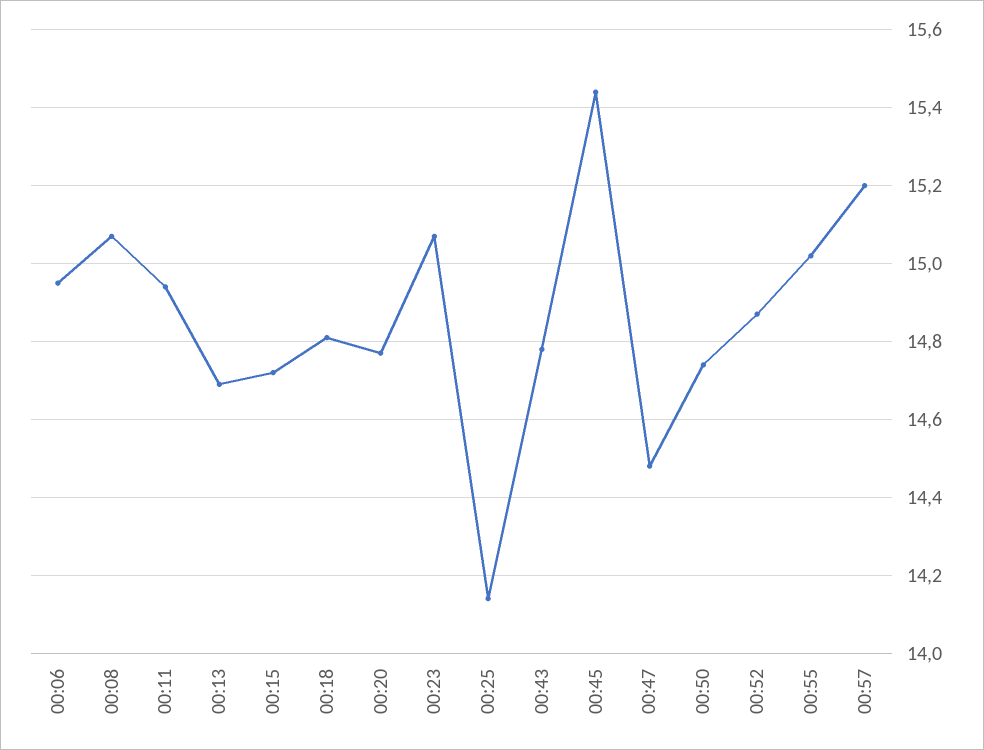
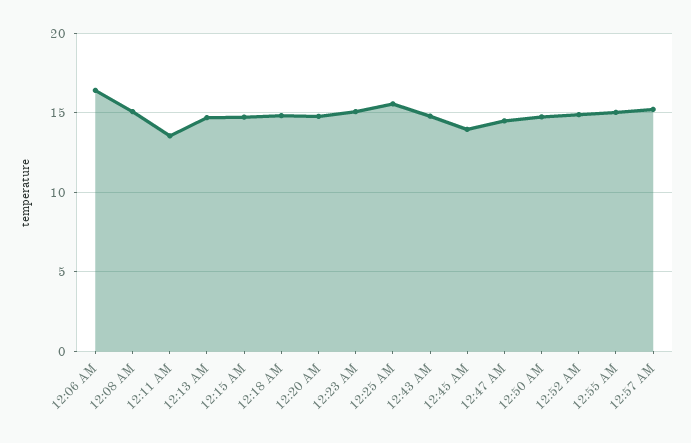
  {
-   "00:06": 14.95,
+   "00:06": 16.5,
    "00:08": 15.05,
-   "00:11": 14.95,
+   "00:11": 13.5,
    "00:13": 14.7,
    "00:15": 14.7,
    "00:18": 14.8,
    "00:20": 14.75,
    "00:23": 15.05,
-   "00:25": 14.15,
+   "00:25": 15.5,
    "00:43": 14.8,
-   "00:45": 15.45,
+   "00:45": 14,
    "00:47": 14.5,
    "00:50": 14.75,
    "00:52": 14.85,
    "00:55": 15,
    "00:57": 15.2
  }

